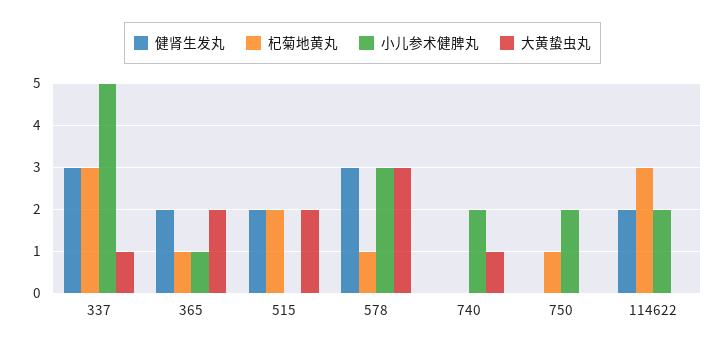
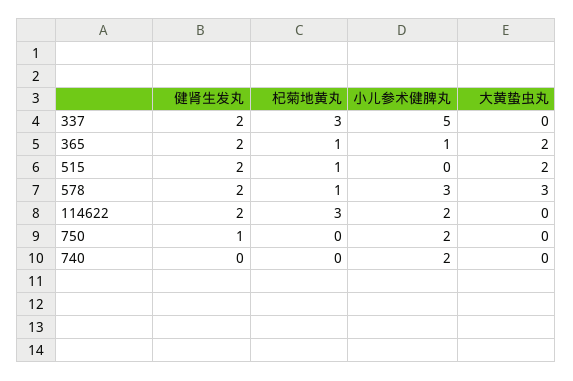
  {
    "健肾生发丸": {
-     "337": 3,
+     "337": 2,
      "365": 2,
      "515": 2,
-     "578": 3,
+     "578": 2,
      "740": 0,
-     "750": 0,
+     "750": 1,
      "114622": 2
    },
    "杞菊地黄丸": {
      "337": 3,
      "365": 1,
-     "515": 2,
+     "515": 1,
      "578": 1,
      "740": 0,
-     "750": 1,
+     "750": 0,
      "114622": 3
    },
    "小儿参术健脾丸": {
      "337": 5,
      "365": 1,
      "515": 0,
      "578": 3,
      "740": 2,
      "750": 2,
      "114622": 2
    },
    "大黄蛰虫丸": {
-     "337": 1,
+     "337": 0,
      "365": 2,
      "515": 2,
      "578": 3,
-     "740": 1,
+     "740": 0,
      "750": 0,
      "114622": 0
    }
  }

